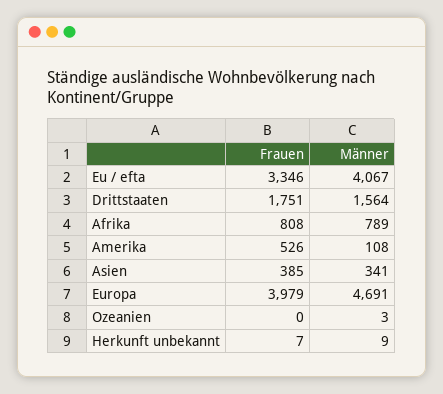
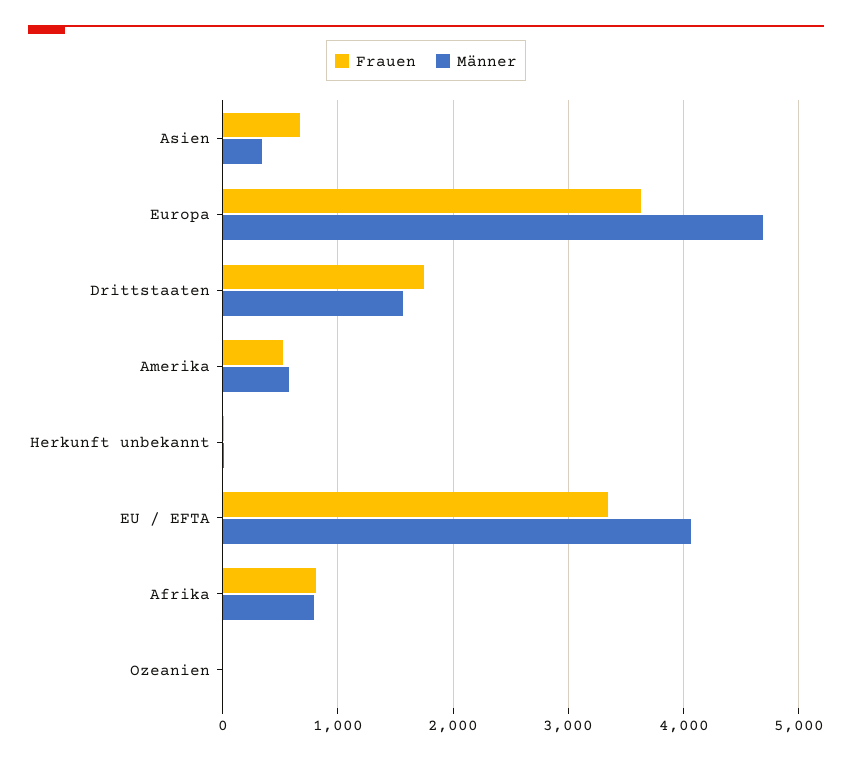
  {
    "Frauen": {
      "Eu / efta": 3346,
      "Drittstaaten": 1751,
      "Afrika": 808,
      "Amerika": 526,
-     "Asien": 385,
+     "Asien": 700,
-     "Europa": 3979,
+     "Europa": 3600,
      "Ozeanien": 0,
      "Herkunft unbekannt": 7
    },
    "Männer": {
      "Eu / efta": 4067,
      "Drittstaaten": 1564,
      "Afrika": 789,
-     "Amerika": 108,
+     "Amerika": 600,
      "Asien": 341,
      "Europa": 4691,
      "Ozeanien": 3,
      "Herkunft unbekannt": 9
    }
  }

